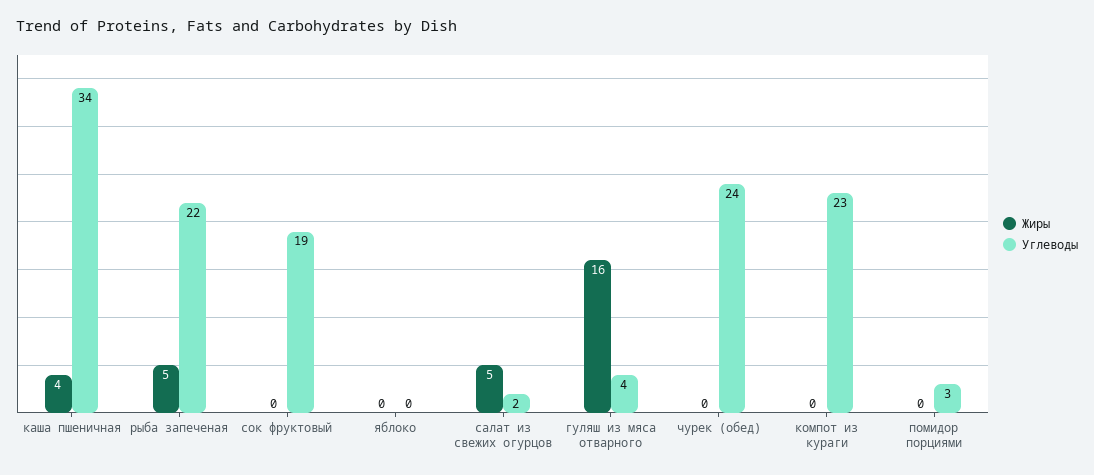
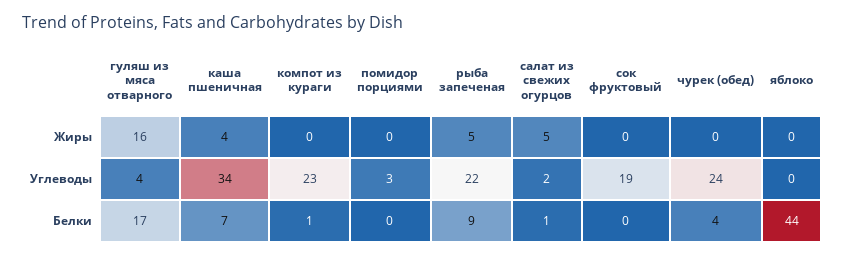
  {
    "Жиры": {
      "каша пшеничная": 4,
      "рыба запеченая": 5,
      "сок фруктовый": 0,
      "яблоко": 0,
      "салат из свежих огурцов": 5,
      "гуляш из мяса отварного": 16,
      "чурек (обед)": 0,
      "компот из кураги": 0,
      "помидор порциями": 0
    },
    "Углеводы": {
      "каша пшеничная": 34,
      "рыба запеченая": 22,
      "сок фруктовый": 19,
      "яблоко": 0,
      "салат из свежих огурцов": 2,
      "гуляш из мяса отварного": 4,
      "чурек (обед)": 24,
      "компот из кураги": 23,
      "помидор порциями": 3
-   }
+   },
+   "Белки": {
+     "гуляш из мяса отварного": 17,
+     "каша пшеничная": 7,
+     "компот из кураги": 1,
+     "помидор порциями": 0,
+     "рыба запеченая": 9,
+     "салат из свежих огурцов": 1,
+     "сок фруктовый": 0,
+     "чурек (обед)": 4,
+     "яблоко": 44
+   }
  }

